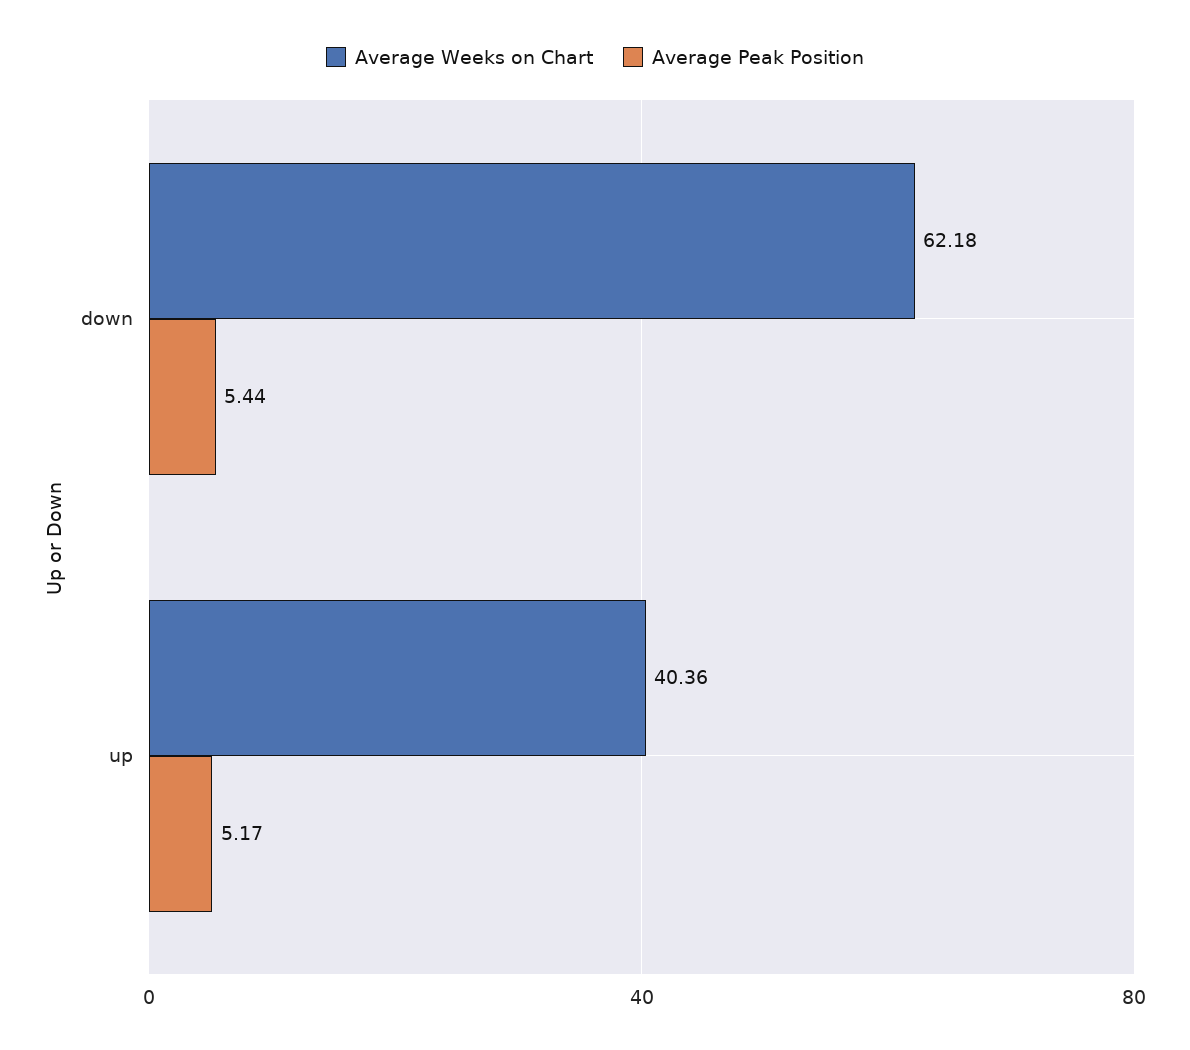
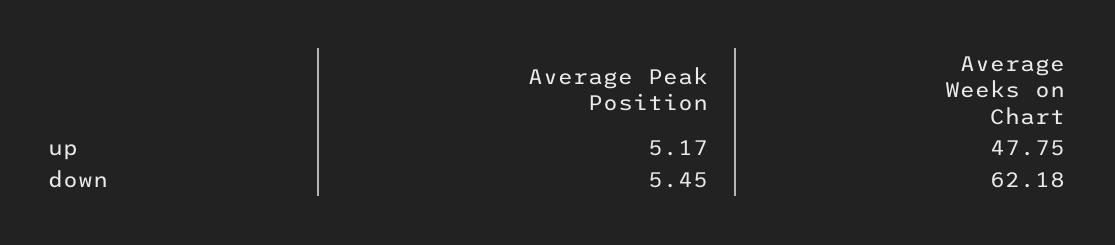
  {
    "Average Weeks on Chart": {
      "down": 62.18,
-     "up": 40.36
+     "up": 47.75
    },
    "Average Peak Position": {
-     "down": 5.44,
+     "down": 5.45,
      "up": 5.17
    }
  }

